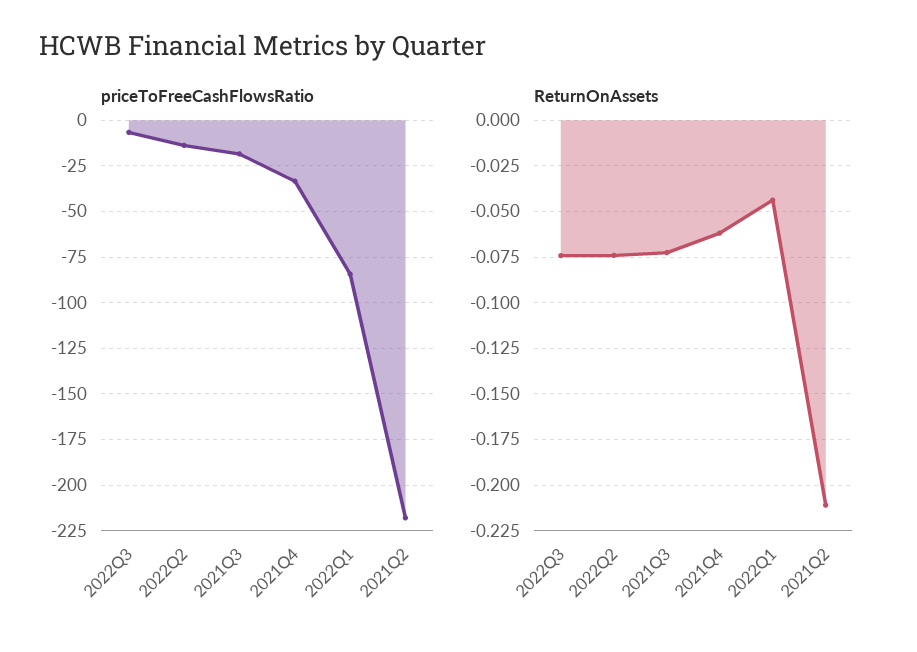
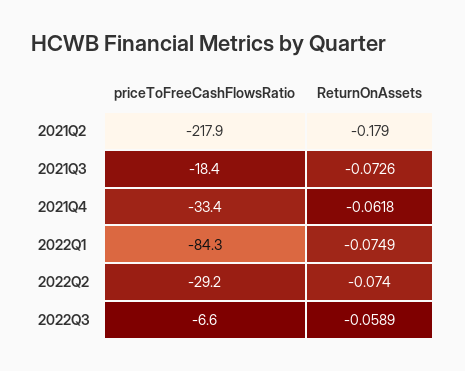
  {
    "priceToFreeCashFlowsRatio": {
      "2022Q3": -6.6,
-     "2022Q2": -15,
+     "2022Q2": -29.2,
      "2021Q3": -18.4,
      "2021Q4": -33.4,
      "2022Q1": -84.3,
      "2021Q2": -217.9
    },
    "ReturnOnAssets": {
-     "2022Q3": -0.075,
+     "2022Q3": -0.0589,
      "2022Q2": -0.074,
      "2021Q3": -0.0726,
      "2021Q4": -0.0618,
-     "2022Q1": -0.045,
+     "2022Q1": -0.0749,
-     "2021Q2": -0.21
+     "2021Q2": -0.179
    }
  }

